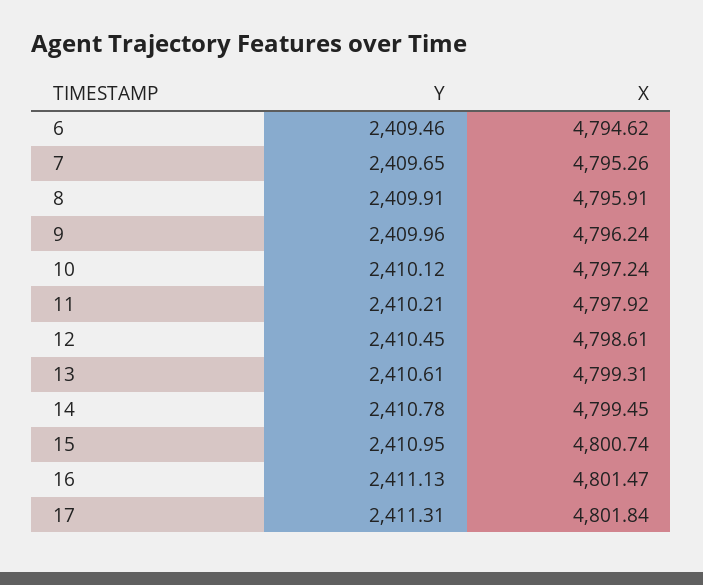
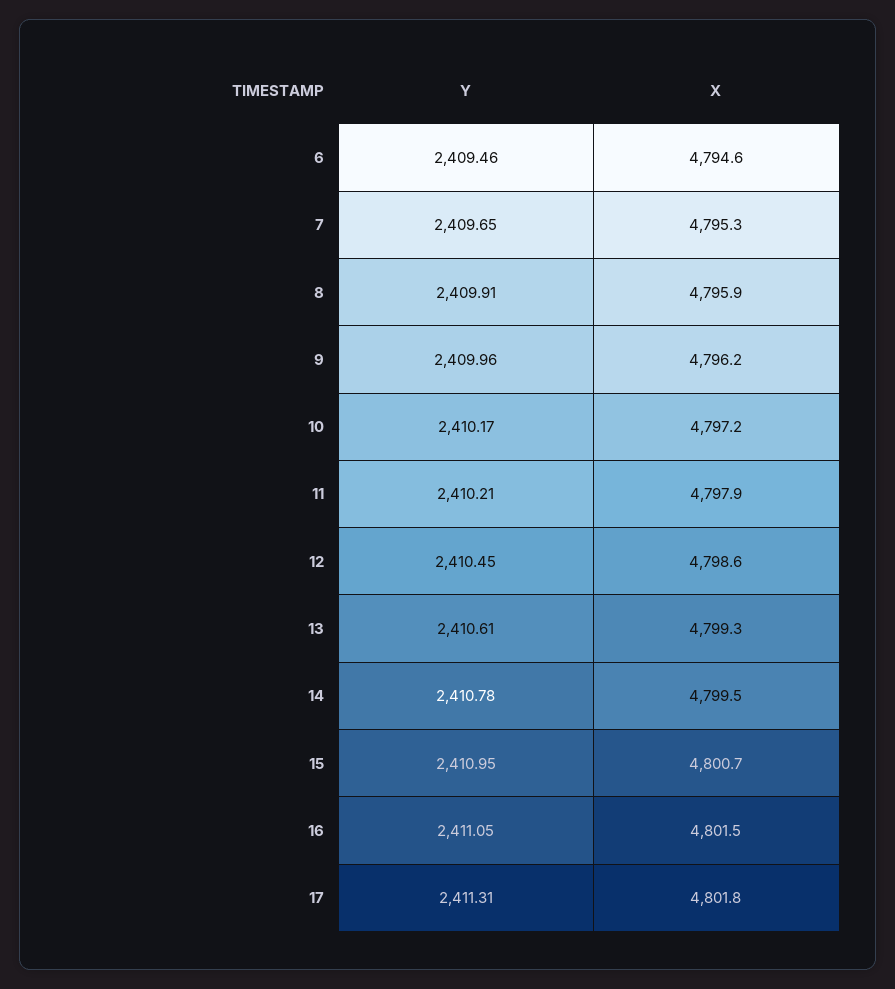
  {
    "Y": {
      "6": 2409.46,
      "7": 2409.65,
      "8": 2409.91,
      "9": 2409.96,
-     "10": 2410.12,
+     "10": 2410.17,
      "11": 2410.21,
      "12": 2410.45,
      "13": 2410.61,
      "14": 2410.78,
      "15": 2410.95,
-     "16": 2411.13,
+     "16": 2411.05,
      "17": 2411.31
    },
    "X": {
      "6": 4794.62,
      "7": 4795.26,
      "8": 4795.91,
      "9": 4796.24,
      "10": 4797.24,
      "11": 4797.92,
      "12": 4798.61,
      "13": 4799.31,
      "14": 4799.45,
      "15": 4800.74,
      "16": 4801.47,
      "17": 4801.84
    }
  }

